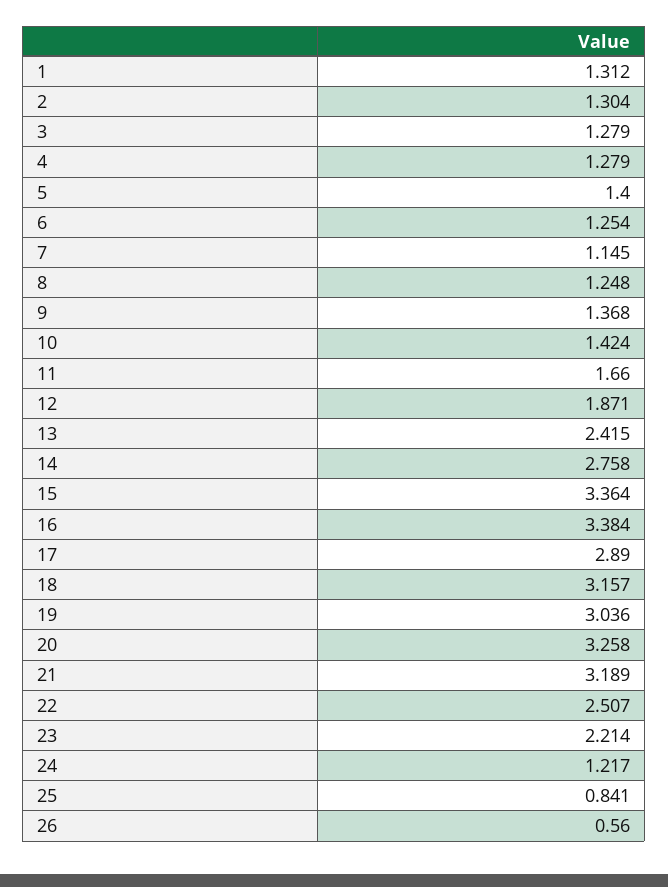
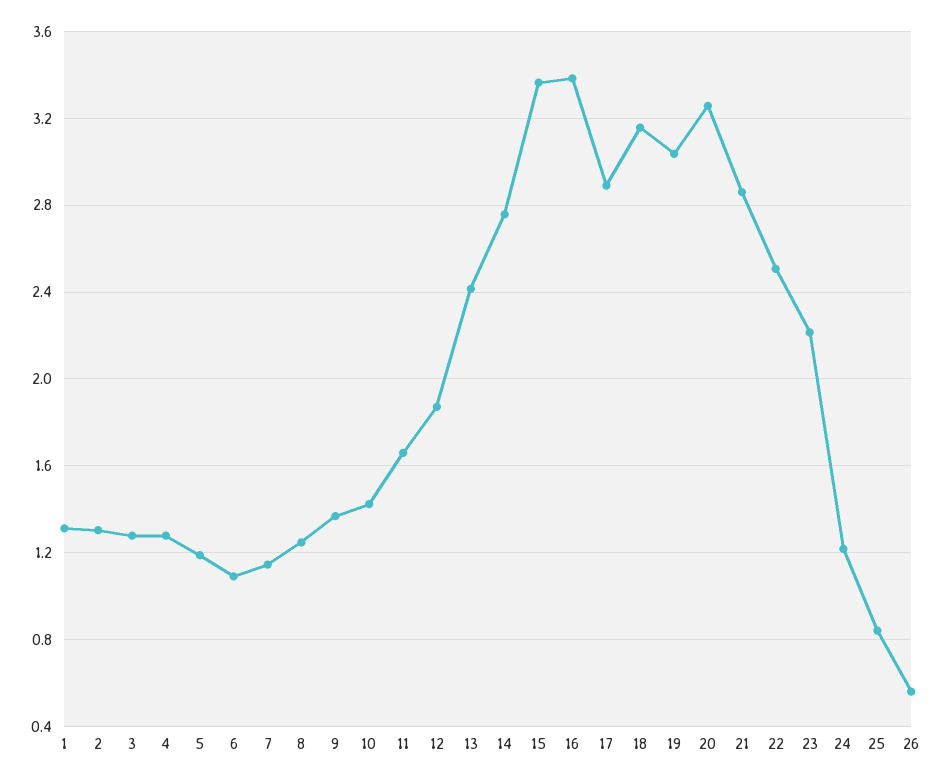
  {
    "1": 1.312,
    "2": 1.304,
    "3": 1.279,
    "4": 1.279,
-   "5": 1.4,
+   "5": 1.2,
-   "6": 1.254,
+   "6": 1.1,
    "7": 1.145,
    "8": 1.248,
    "9": 1.368,
    "10": 1.424,
    "11": 1.66,
    "12": 1.871,
    "13": 2.415,
    "14": 2.758,
    "15": 3.364,
    "16": 3.384,
    "17": 2.89,
    "18": 3.157,
    "19": 3.036,
    "20": 3.258,
-   "21": 3.189,
+   "21": 2.85,
    "22": 2.507,
    "23": 2.214,
    "24": 1.217,
    "25": 0.841,
    "26": 0.56
  }

